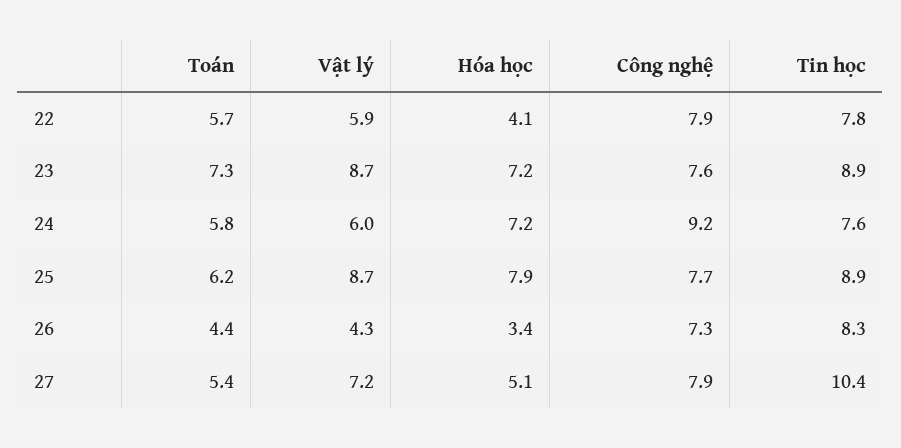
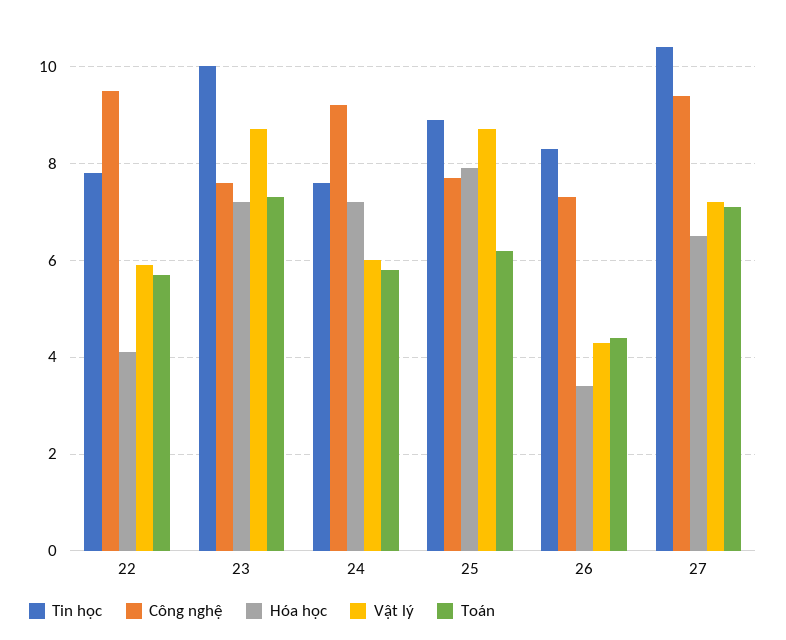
  {
    "Toán": {
      "22": 5.7,
      "23": 7.3,
      "24": 5.8,
      "25": 6.2,
      "26": 4.4,
-     "27": 5.4
+     "27": 7
    },
    "Vật lý": {
      "22": 5.9,
      "23": 8.7,
      "24": 6,
      "25": 8.7,
      "26": 4.3,
      "27": 7.2
    },
    "Hóa học": {
      "22": 4.1,
      "23": 7.2,
      "24": 7.2,
      "25": 7.9,
      "26": 3.4,
-     "27": 5.1
+     "27": 6.5
    },
    "Công nghệ": {
-     "22": 7.9,
+     "22": 9.5,
      "23": 7.6,
      "24": 9.2,
      "25": 7.7,
      "26": 7.3,
-     "27": 7.9
+     "27": 9.5
    },
    "Tin học": {
      "22": 7.8,
-     "23": 8.9,
+     "23": 10,
      "24": 7.6,
      "25": 8.9,
      "26": 8.3,
      "27": 10.4
    }
  }

